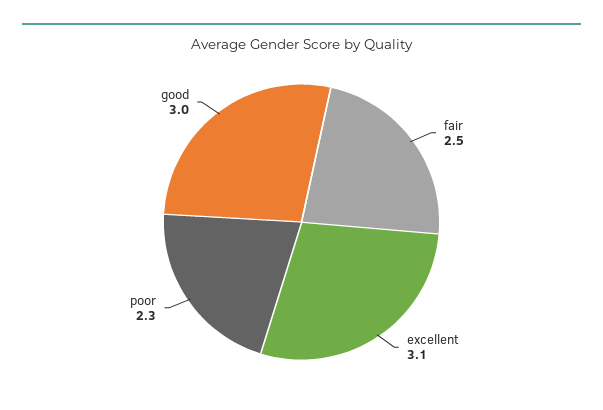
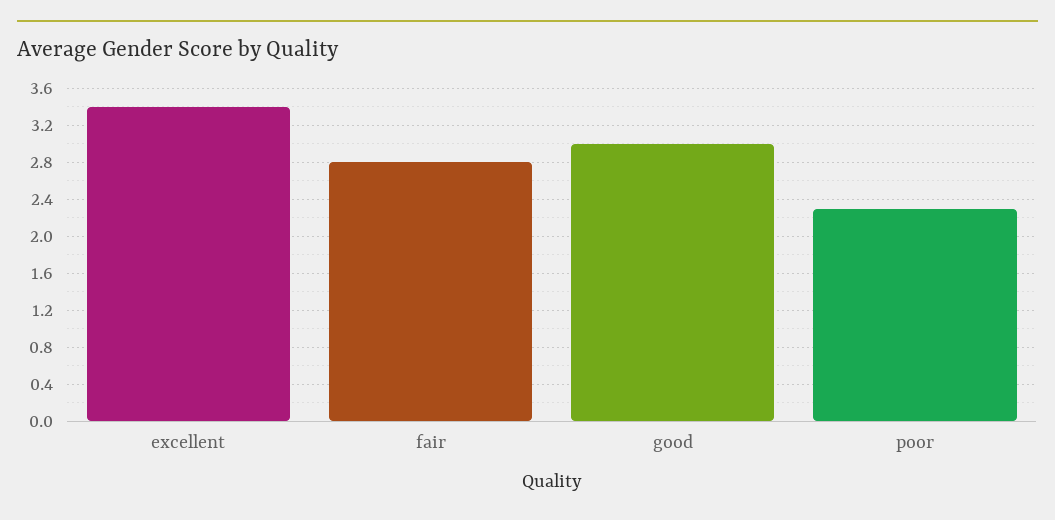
  {
-   "fair": 2.5,
+   "fair": 2.8,
-   "excellent": 3.1,
+   "excellent": 3.4,
    "poor": 2.3,
    "good": 3
  }

